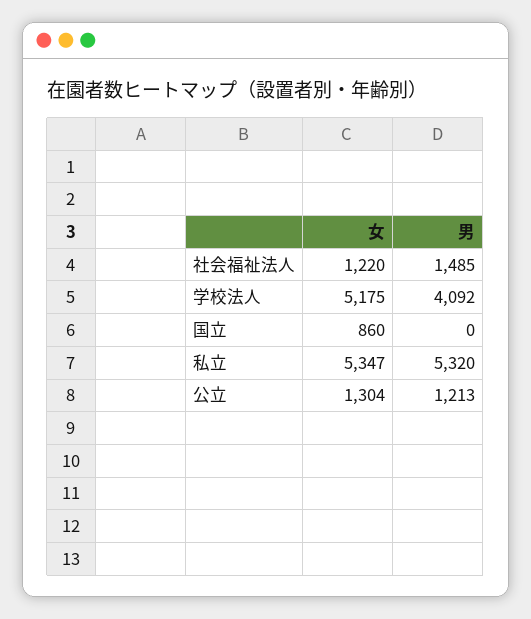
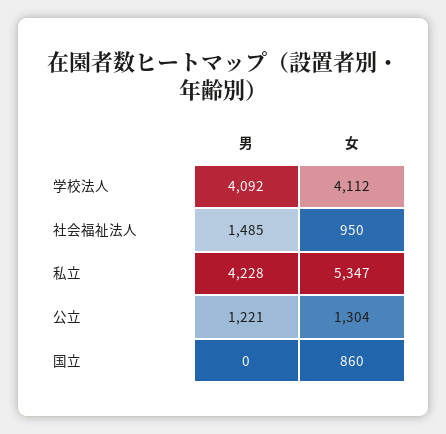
  {
    "女": {
-     "社会福祉法人": 1220,
+     "社会福祉法人": 950,
-     "学校法人": 5175,
+     "学校法人": 4112,
      "国立": 860,
      "私立": 5347,
      "公立": 1304
    },
    "男": {
      "社会福祉法人": 1485,
      "学校法人": 4092,
      "国立": 0,
-     "私立": 5320,
+     "私立": 4228,
-     "公立": 1213
+     "公立": 1221
    }
  }

